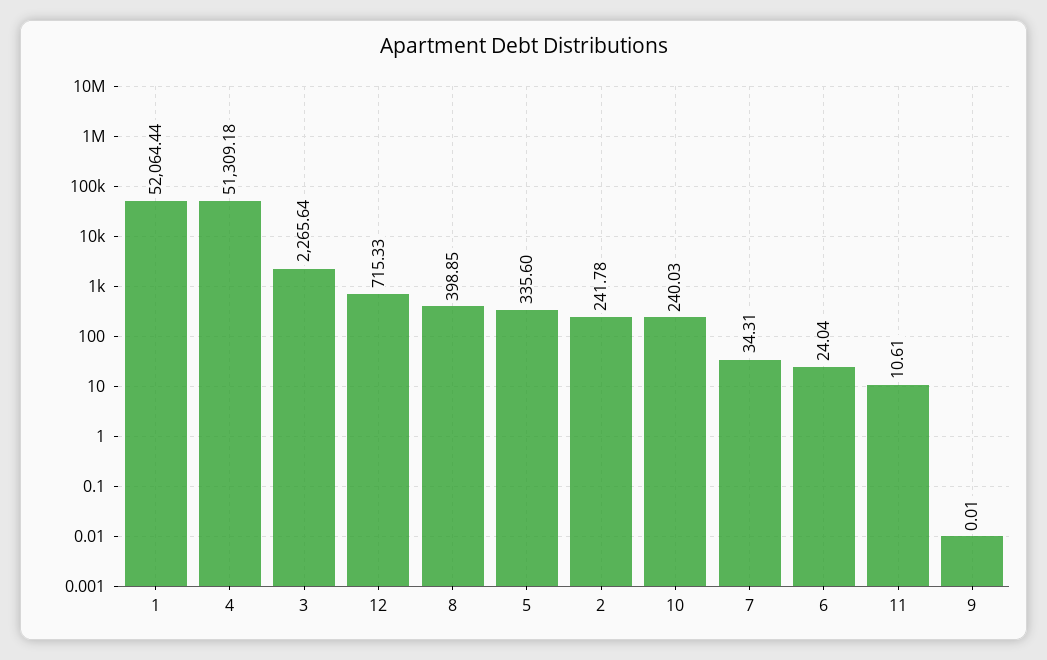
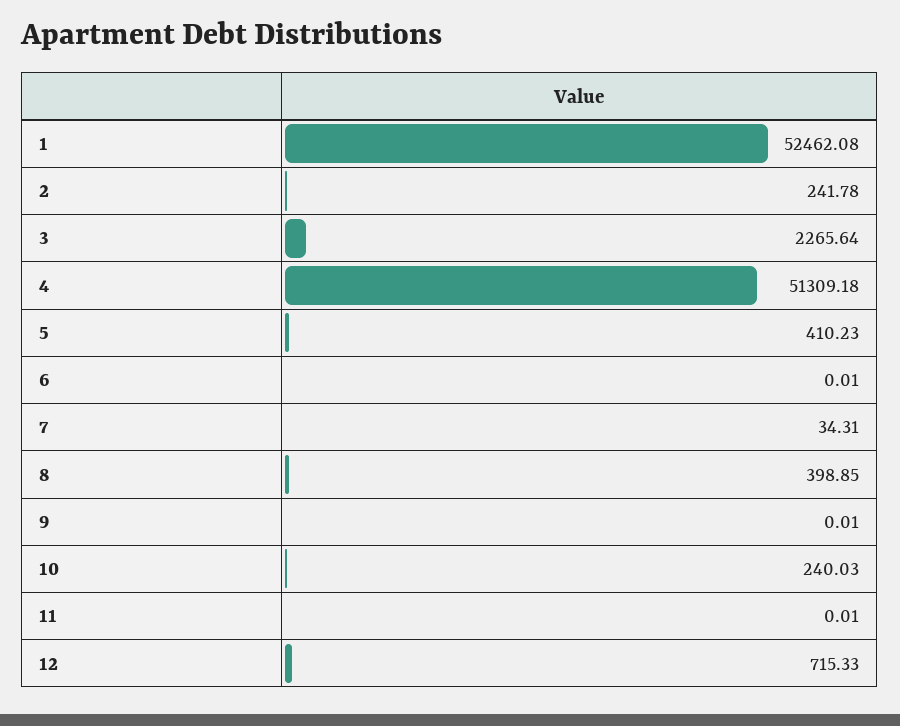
  {
-   "1": 52064.44,
+   "1": 52462.08,
    "4": 51309.18,
    "3": 2265.64,
    "12": 715.33,
    "8": 398.85,
-   "5": 335.6,
+   "5": 410.23,
    "2": 241.78,
    "10": 240.03,
    "7": 34.31,
-   "6": 24.04,
+   "6": 0.01,
-   "11": 10.61,
+   "11": 0.01,
    "9": 0.01
  }

